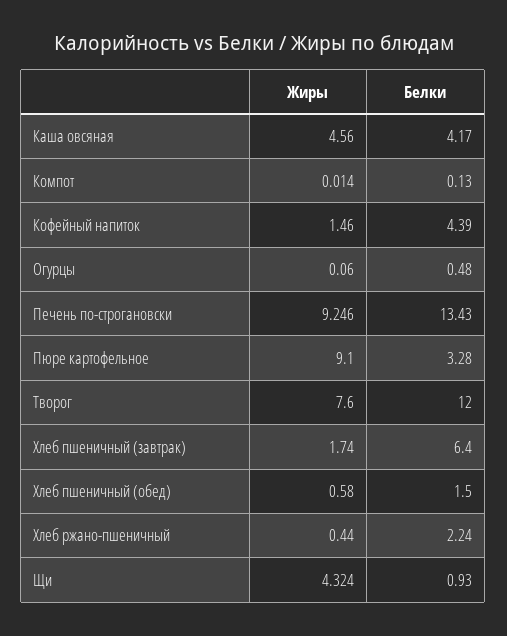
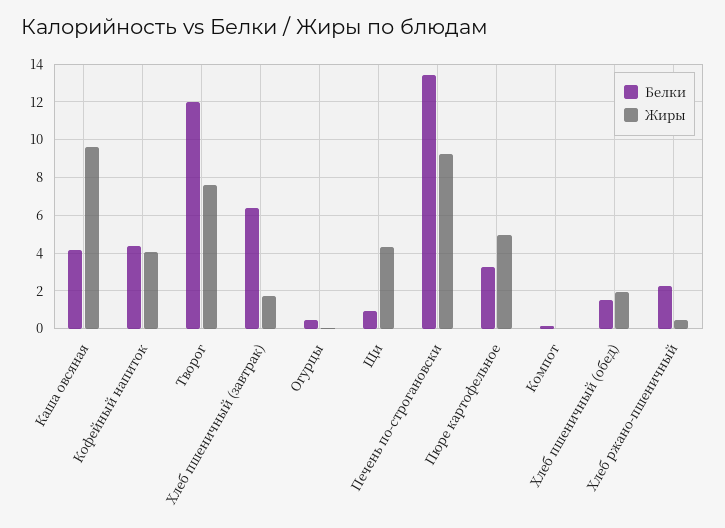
  {
    "Жиры": {
-     "Каша овсяная": 4.56,
+     "Каша овсяная": 9.5,
      "Компот": 0.014,
-     "Кофейный напиток": 1.46,
+     "Кофейный напиток": 4,
      "Огурцы": 0.06,
      "Печень по-строгановски": 9.246,
-     "Пюре картофельное": 9.1,
+     "Пюре картофельное": 5,
      "Творог": 7.6,
      "Хлеб пшеничный (завтрак)": 1.74,
-     "Хлеб пшеничный (обед)": 0.58,
+     "Хлеб пшеничный (обед)": 2,
      "Хлеб ржано-пшеничный": 0.44,
      "Щи": 4.324
    },
    "Белки": {
      "Каша овсяная": 4.17,
      "Компот": 0.13,
      "Кофейный напиток": 4.39,
      "Огурцы": 0.48,
      "Печень по-строгановски": 13.43,
      "Пюре картофельное": 3.28,
      "Творог": 12,
      "Хлеб пшеничный (завтрак)": 6.4,
      "Хлеб пшеничный (обед)": 1.5,
      "Хлеб ржано-пшеничный": 2.24,
      "Щи": 0.93
    }
  }

